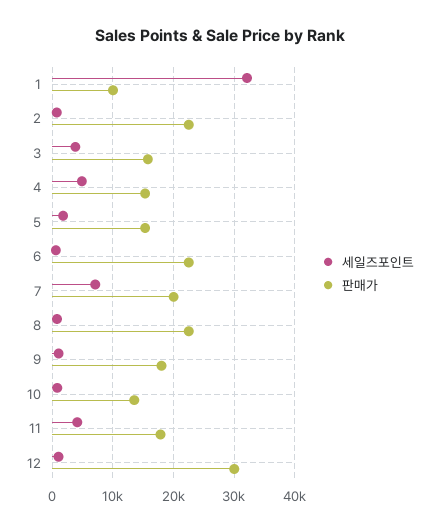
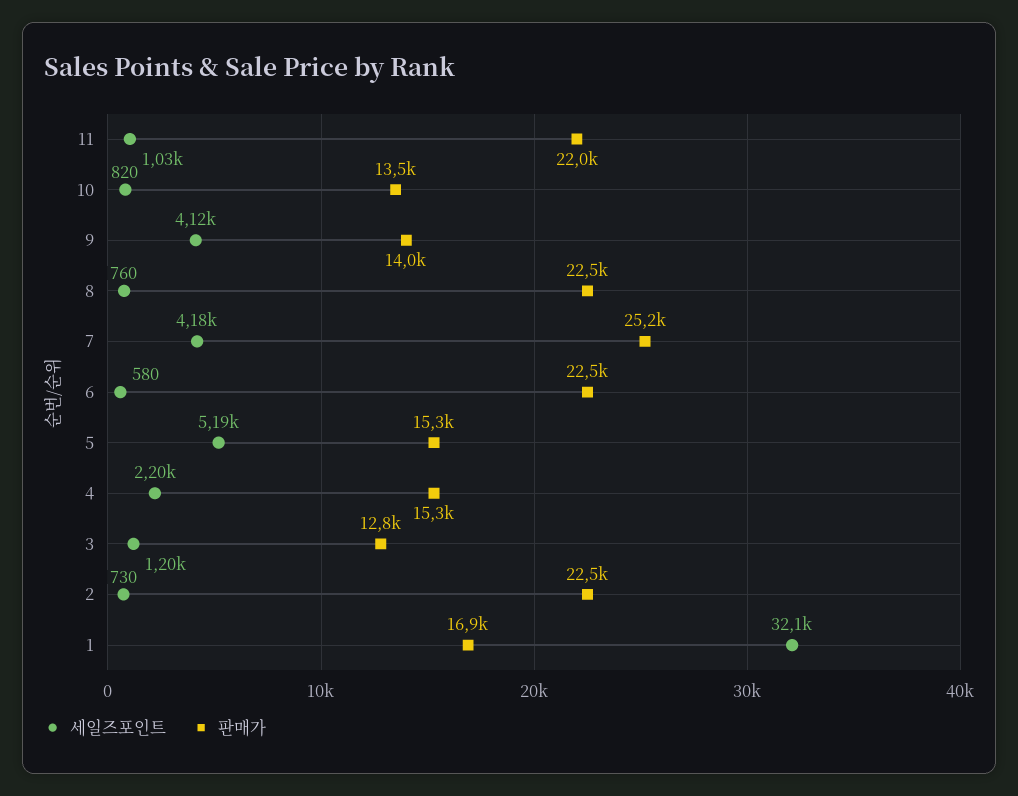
  {
    "세일즈포인트": {
      "1": 32100,
      "2": 730,
-     "3": 4000,
+     "3": 1200,
-     "4": 5000,
+     "4": 2200,
-     "5": 2000,
+     "5": 5190,
      "6": 580,
-     "7": 7000,
+     "7": 4180,
      "8": 760,
-     "9": 1000,
+     "9": 4120,
      "10": 820,
-     "11": 4000,
+     "11": 1030
-     "12": 1000
    },
    "판매가": {
-     "1": 10000,
+     "1": 16900,
      "2": 22500,
-     "3": 16000,
+     "3": 12800,
      "4": 15300,
      "5": 15300,
      "6": 22500,
-     "7": 20000,
+     "7": 25200,
      "8": 22500,
-     "9": 18000,
+     "9": 14000,
      "10": 13500,
-     "11": 18000,
+     "11": 22000
-     "12": 30000
    }
  }

